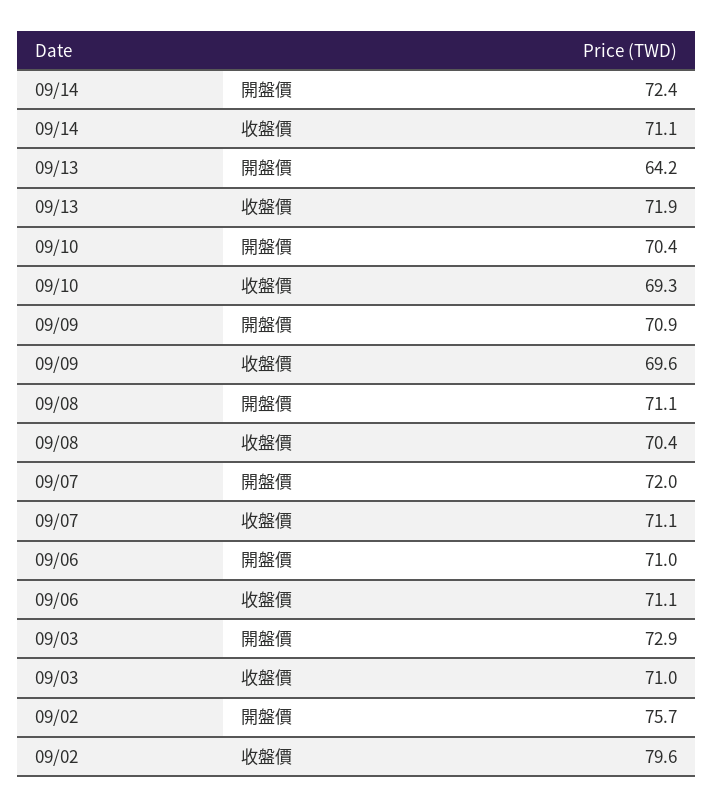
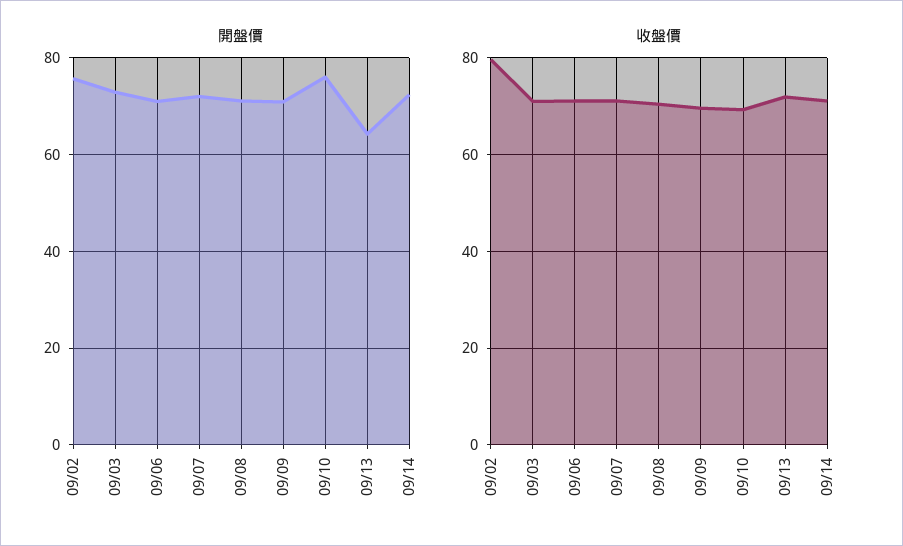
  {
    "開盤價": {
      "09/14": 72.4,
      "09/13": 64.2,
-     "09/10": 70.4,
+     "09/10": 76,
      "09/09": 70.9,
      "09/08": 71.1,
      "09/07": 72,
      "09/06": 71,
      "09/03": 72.9,
      "09/02": 75.7
    },
    "收盤價": {
      "09/14": 71.1,
      "09/13": 71.9,
      "09/10": 69.3,
      "09/09": 69.6,
      "09/08": 70.4,
      "09/07": 71.1,
      "09/06": 71.1,
      "09/03": 71,
      "09/02": 79.6
    }
  }

